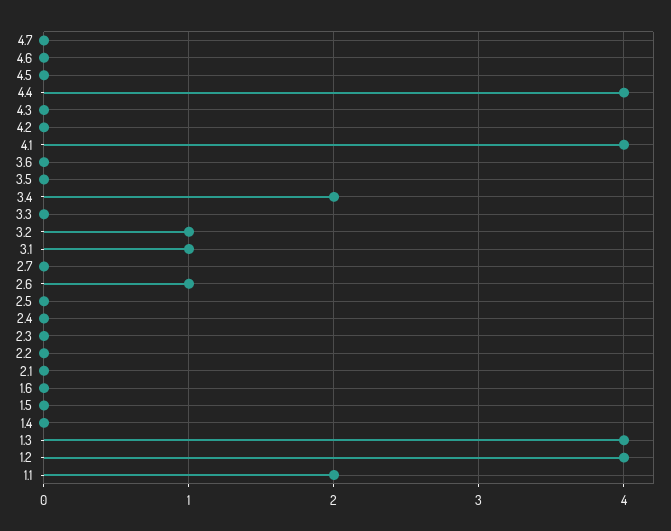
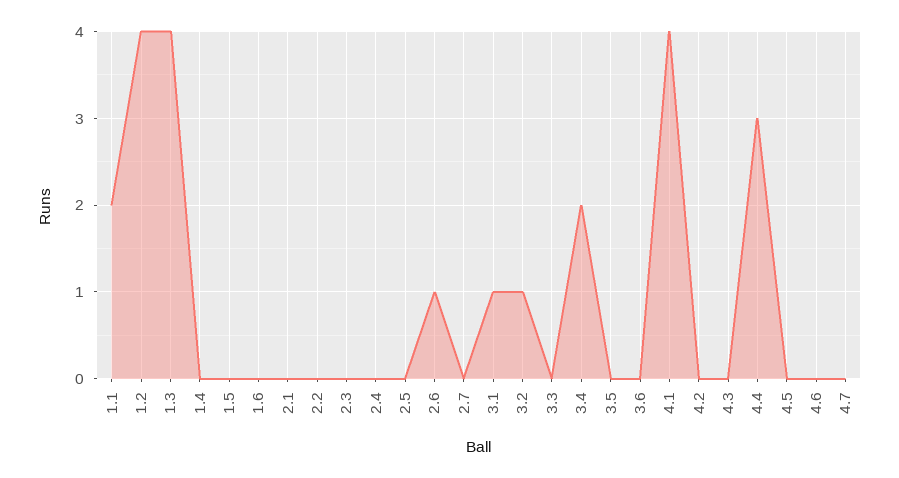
  {
    "4.7": 0,
    "4.6": 0,
    "4.5": 0,
-   "4.4": 4,
+   "4.4": 3,
    "4.3": 0,
    "4.2": 0,
    "4.1": 4,
    "3.6": 0,
    "3.5": 0,
    "3.4": 2,
    "3.3": 0,
    "3.2": 1,
    "3.1": 1,
    "2.7": 0,
    "2.6": 1,
    "2.5": 0,
    "2.4": 0,
    "2.3": 0,
    "2.2": 0,
    "2.1": 0,
    "1.6": 0,
    "1.5": 0,
    "1.4": 0,
    "1.3": 4,
    "1.2": 4,
    "1.1": 2
  }

